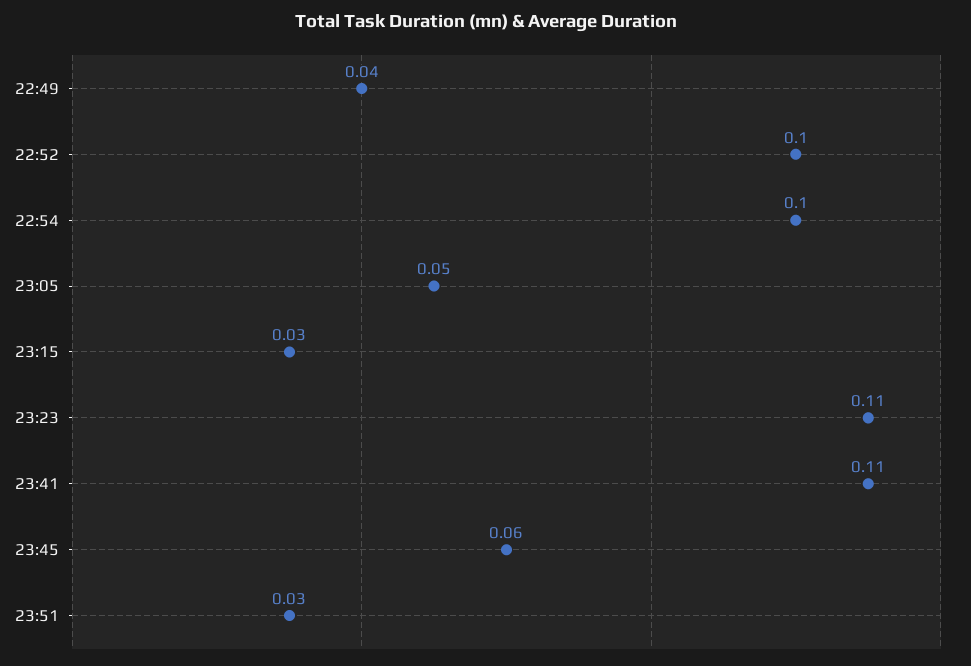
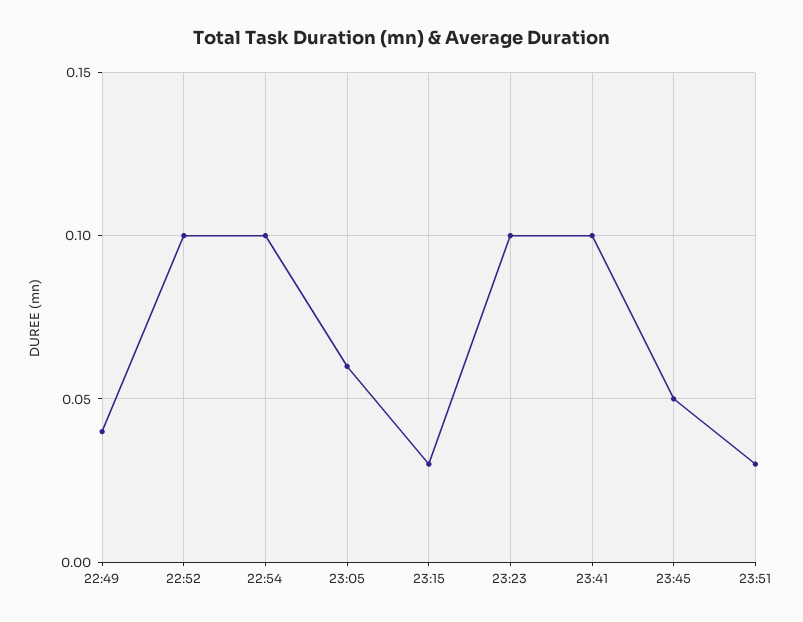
  {
    "22:49": 0.04,
    "22:52": 0.1,
    "22:54": 0.1,
-   "23:05": 0.05,
+   "23:05": 0.06,
    "23:15": 0.03,
-   "23:23": 0.11,
+   "23:23": 0.1,
-   "23:41": 0.11,
+   "23:41": 0.1,
-   "23:45": 0.06,
+   "23:45": 0.05,
    "23:51": 0.03
  }

